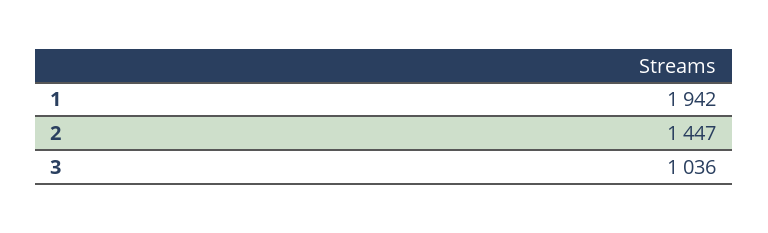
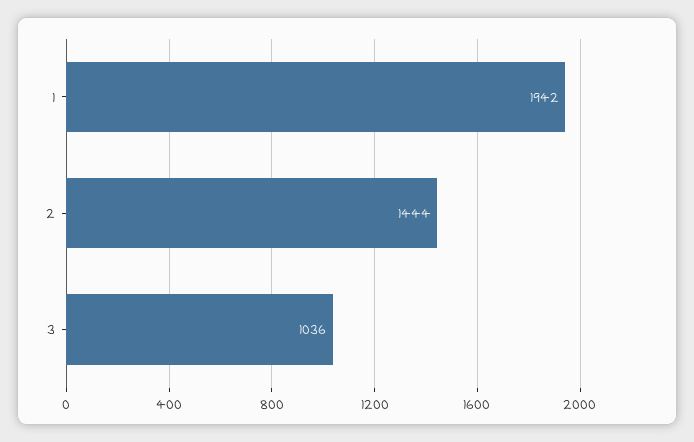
  {
    "1": 1942,
-   "2": 1447,
+   "2": 1444,
    "3": 1036
  }

